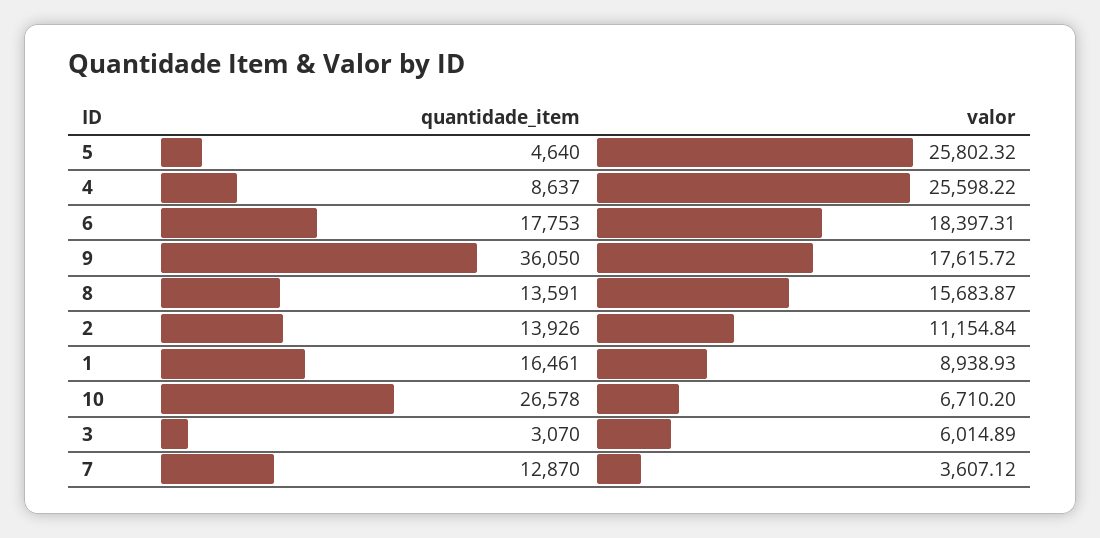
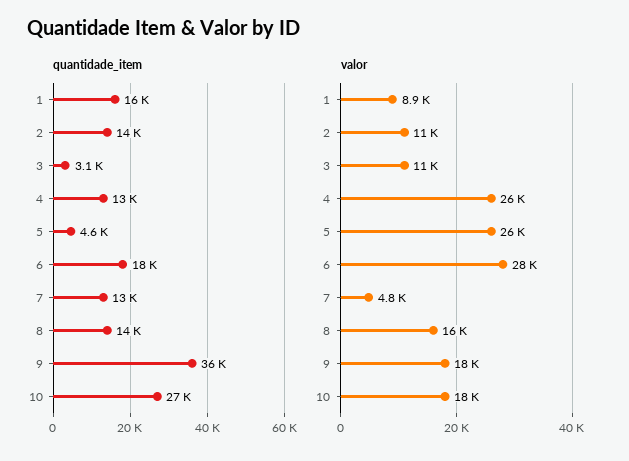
  {
    "quantidade_item": {
      "5": 4640,
-     "4": 8637,
+     "4": 13000,
      "6": 17753,
      "9": 36050,
      "8": 13591,
      "2": 13926,
      "1": 16461,
      "10": 26578,
      "3": 3070,
      "7": 12870
    },
    "valor": {
      "5": 25802.32,
      "4": 25598.22,
-     "6": 18397.31,
+     "6": 28000,
      "9": 17615.72,
      "8": 15683.87,
      "2": 11154.84,
      "1": 8938.93,
-     "10": 6710.2,
+     "10": 18000,
-     "3": 6014.89,
+     "3": 11000,
-     "7": 3607.12
+     "7": 4800
    }
  }

